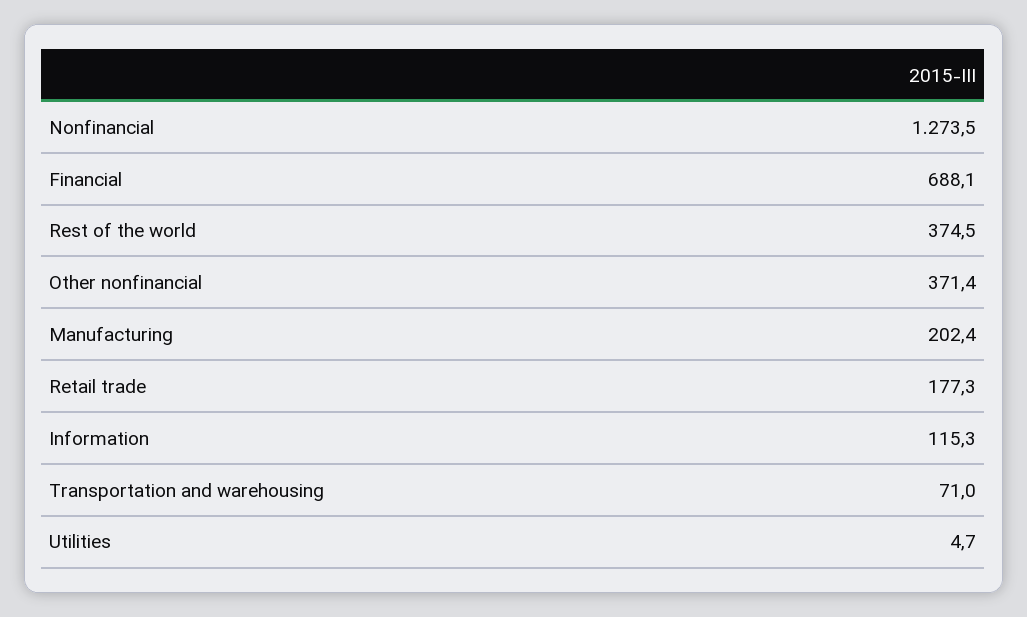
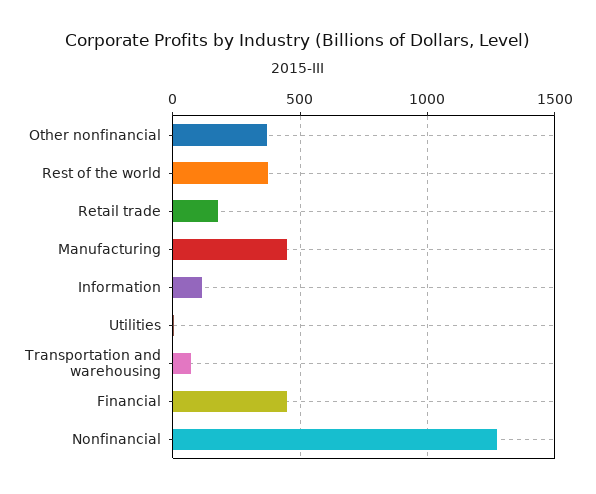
  {
    "Nonfinancial": 1273.5,
-   "Financial": 688.1,
+   "Financial": 450,
    "Rest of the world": 374.5,
    "Other nonfinancial": 371.4,
-   "Manufacturing": 202.4,
+   "Manufacturing": 450,
    "Retail trade": 177.3,
    "Information": 115.3,
    "Transportation and warehousing": 71,
    "Utilities": 4.7
  }

